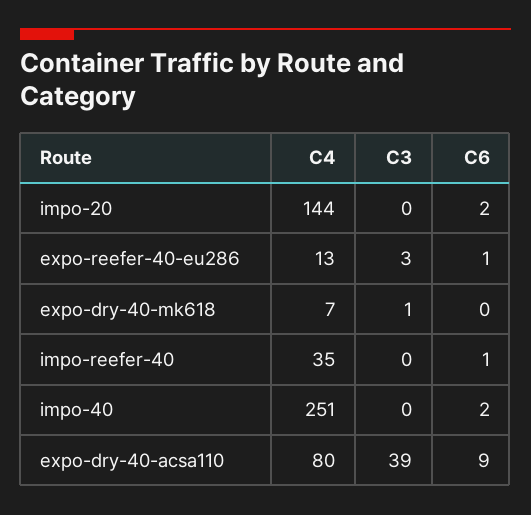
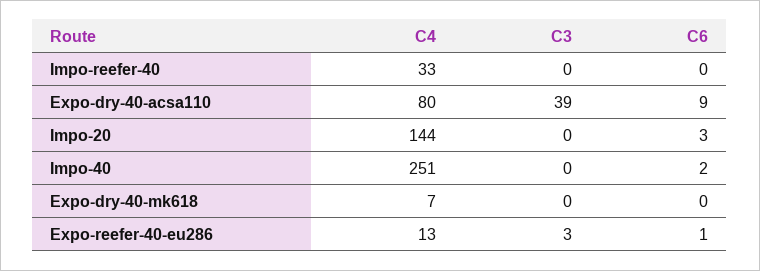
  {
    "C4": {
      "impo-20": 144,
      "expo-reefer-40-eu286": 13,
      "expo-dry-40-mk618": 7,
-     "impo-reefer-40": 35,
+     "impo-reefer-40": 33,
      "impo-40": 251,
      "expo-dry-40-acsa110": 80
    },
    "C3": {
      "impo-20": 0,
      "expo-reefer-40-eu286": 3,
-     "expo-dry-40-mk618": 1,
+     "expo-dry-40-mk618": 0,
      "impo-reefer-40": 0,
      "impo-40": 0,
      "expo-dry-40-acsa110": 39
    },
    "C6": {
-     "impo-20": 2,
+     "impo-20": 3,
      "expo-reefer-40-eu286": 1,
      "expo-dry-40-mk618": 0,
-     "impo-reefer-40": 1,
+     "impo-reefer-40": 0,
      "impo-40": 2,
      "expo-dry-40-acsa110": 9
    }
  }

